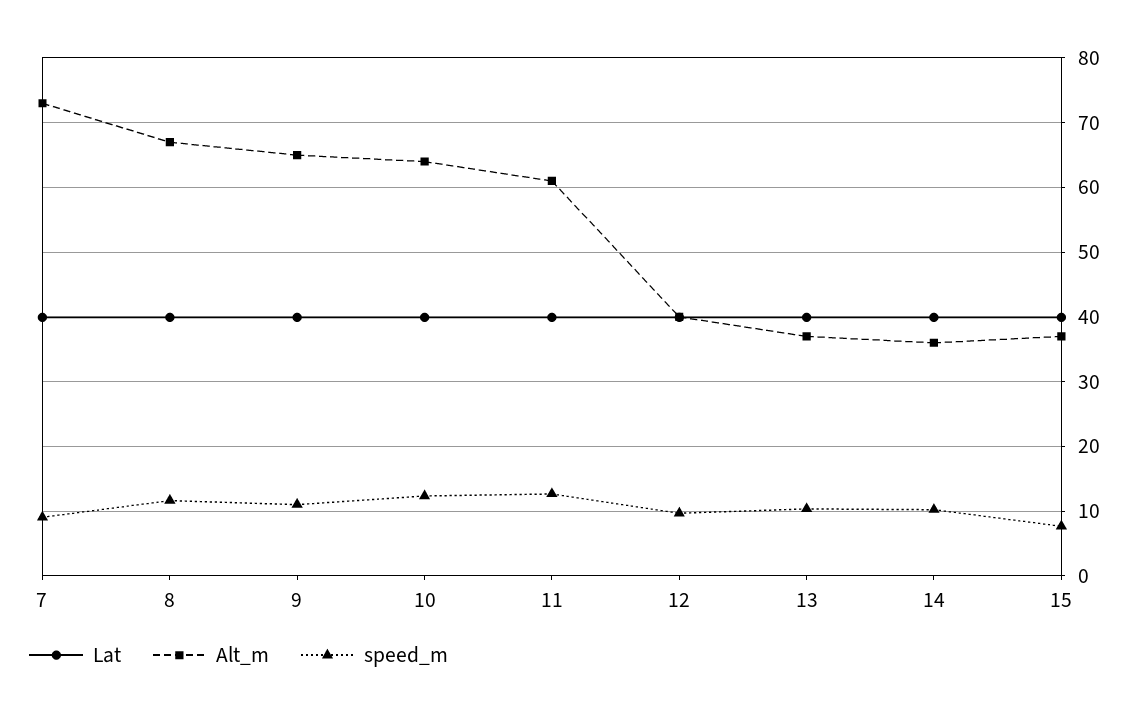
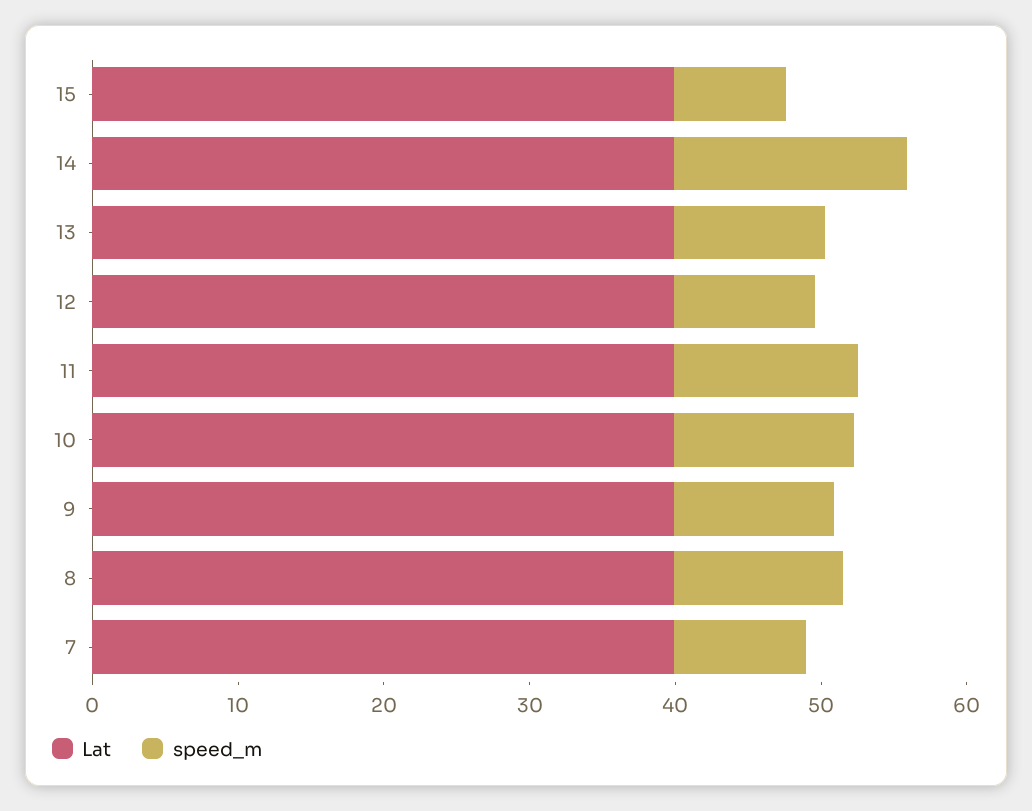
  {
    "Lat": {
      "7": 40,
      "8": 40,
      "9": 40,
      "10": 40,
      "11": 40,
      "12": 40,
      "13": 40,
      "14": 40,
      "15": 40
    },
-   "Alt_m": {
-     "7": 73,
-     "8": 67,
-     "9": 65,
-     "10": 64,
-     "11": 61,
-     "12": 40,
-     "13": 37,
-     "14": 36,
-     "15": 37
-   },
    "speed_m": {
      "7": 9,
      "8": 12,
      "9": 11,
      "10": 12,
      "11": 13,
      "12": 10,
      "13": 10,
-     "14": 10,
+     "14": 16,
      "15": 8
    }
  }

